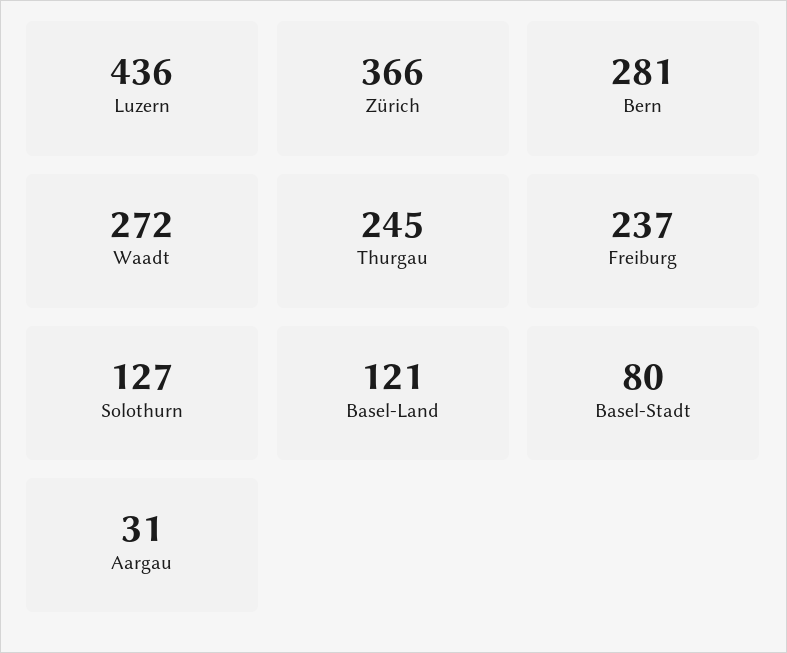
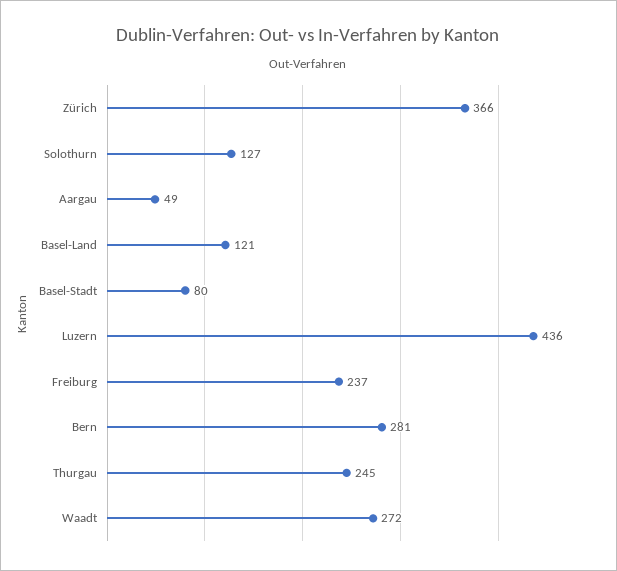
  {
    "Luzern": 436,
    "Zürich": 366,
    "Bern": 281,
    "Waadt": 272,
    "Thurgau": 245,
    "Freiburg": 237,
    "Solothurn": 127,
    "Basel-Land": 121,
    "Basel-Stadt": 80,
-   "Aargau": 31
+   "Aargau": 49
  }

